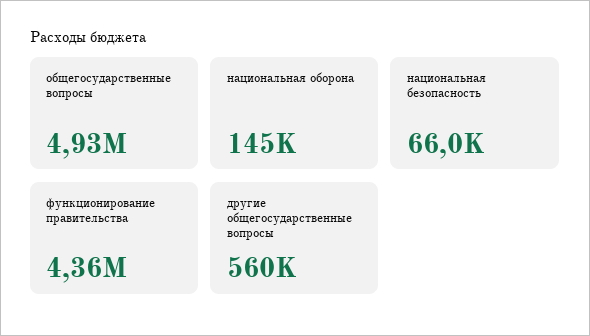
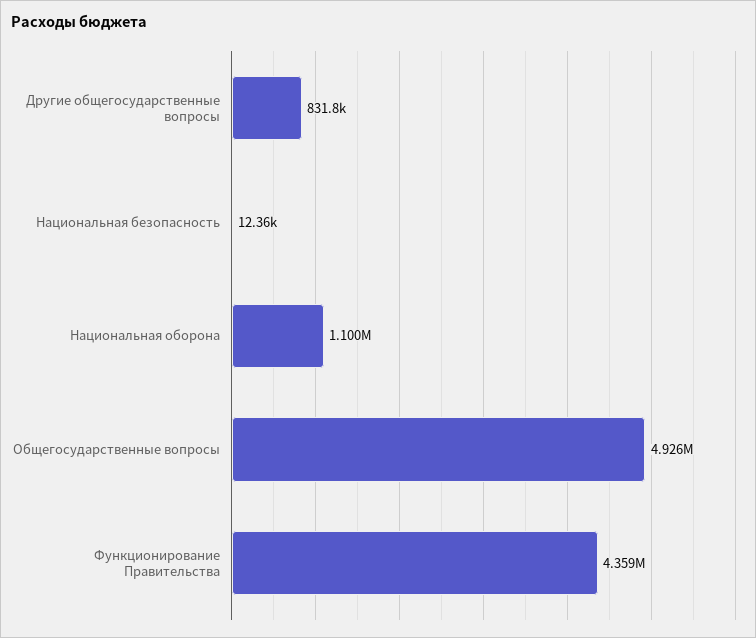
  {
    "общегосударственные вопросы": 4926000,
-   "национальная оборона": 145000,
+   "национальная оборона": 1100000,
-   "национальная безопасность": 66000,
+   "национальная безопасность": 12360,
    "функционирование правительства": 4359000,
-   "другие общегосударственные вопросы": 560000
+   "другие общегосударственные вопросы": 831800
  }

